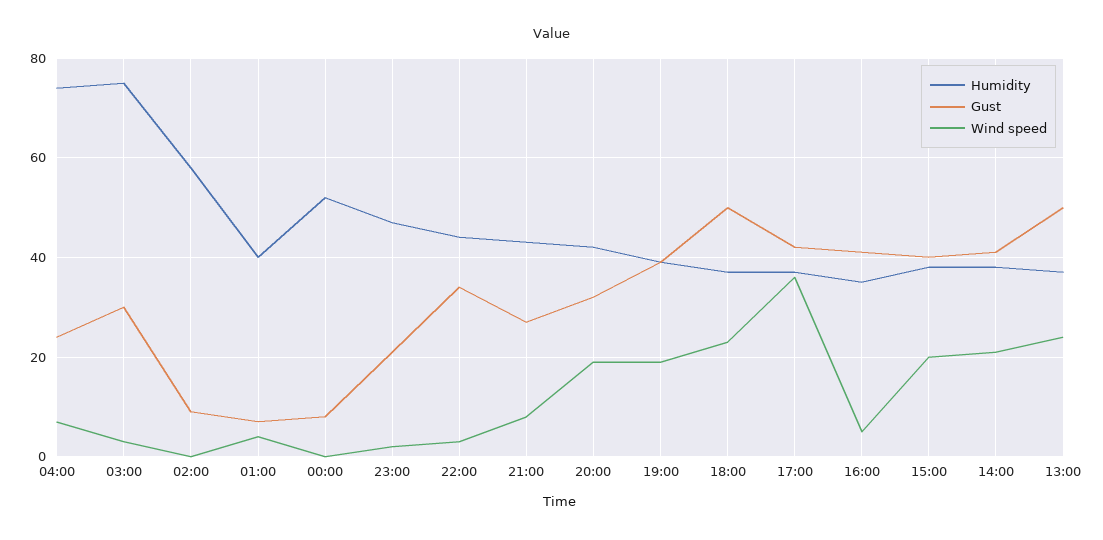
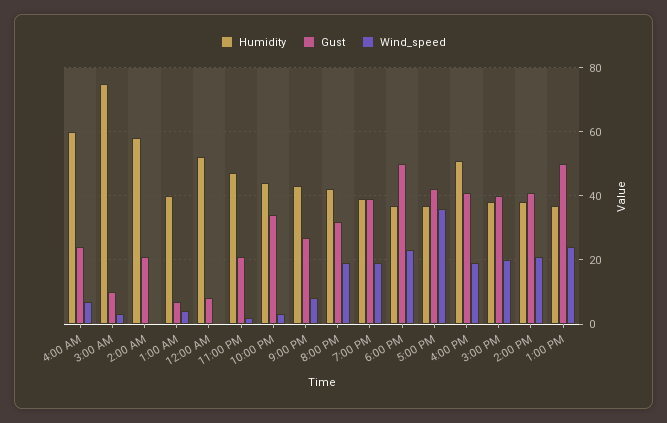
  {
    "Humidity": {
-     "04:00": 75,
+     "04:00": 60,
      "03:00": 75,
      "02:00": 60,
      "01:00": 40,
      "00:00": 50,
      "23:00": 45,
      "22:00": 45,
      "21:00": 45,
      "20:00": 40,
      "19:00": 40,
      "18:00": 35,
      "17:00": 35,
-     "16:00": 35,
+     "16:00": 50,
      "15:00": 40,
      "14:00": 40,
      "13:00": 35
    },
    "Gust": {
      "04:00": 25,
-     "03:00": 30,
+     "03:00": 10,
-     "02:00": 10,
+     "02:00": 20,
      "01:00": 5,
      "00:00": 10,
      "23:00": 20,
      "22:00": 35,
      "21:00": 25,
      "20:00": 30,
      "19:00": 40,
      "18:00": 50,
      "17:00": 40,
      "16:00": 40,
      "15:00": 40,
      "14:00": 40,
      "13:00": 50
    },
    "Wind speed": {
      "04:00": 5,
      "03:00": 5,
      "02:00": 0,
      "01:00": 5,
      "00:00": 0,
      "23:00": 0,
      "22:00": 5,
      "21:00": 10,
      "20:00": 20,
      "19:00": 20,
      "18:00": 25,
      "17:00": 35,
-     "16:00": 5,
+     "16:00": 20,
      "15:00": 20,
      "14:00": 20,
      "13:00": 25
    }
  }

